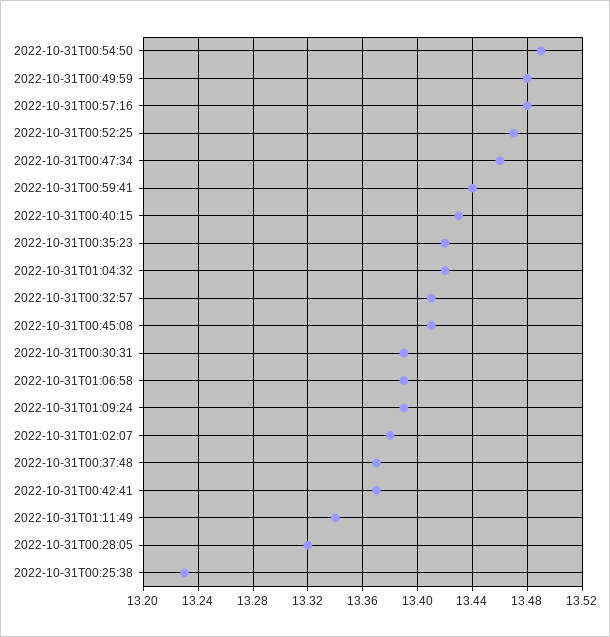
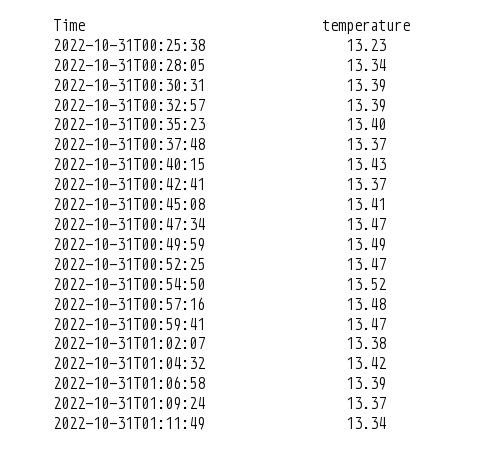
  {
-   "2022-10-31T00:54:50": 13.49,
+   "2022-10-31T00:54:50": 13.52,
-   "2022-10-31T00:49:59": 13.48,
+   "2022-10-31T00:49:59": 13.49,
    "2022-10-31T00:57:16": 13.48,
    "2022-10-31T00:52:25": 13.47,
-   "2022-10-31T00:47:34": 13.46,
+   "2022-10-31T00:47:34": 13.47,
-   "2022-10-31T00:59:41": 13.44,
+   "2022-10-31T00:59:41": 13.47,
    "2022-10-31T00:40:15": 13.43,
-   "2022-10-31T00:35:23": 13.42,
+   "2022-10-31T00:35:23": 13.4,
    "2022-10-31T01:04:32": 13.42,
-   "2022-10-31T00:32:57": 13.41,
+   "2022-10-31T00:32:57": 13.39,
    "2022-10-31T00:45:08": 13.41,
    "2022-10-31T00:30:31": 13.39,
    "2022-10-31T01:06:58": 13.39,
-   "2022-10-31T01:09:24": 13.39,
+   "2022-10-31T01:09:24": 13.37,
    "2022-10-31T01:02:07": 13.38,
    "2022-10-31T00:37:48": 13.37,
    "2022-10-31T00:42:41": 13.37,
    "2022-10-31T01:11:49": 13.34,
-   "2022-10-31T00:28:05": 13.32,
+   "2022-10-31T00:28:05": 13.34,
    "2022-10-31T00:25:38": 13.23
  }

